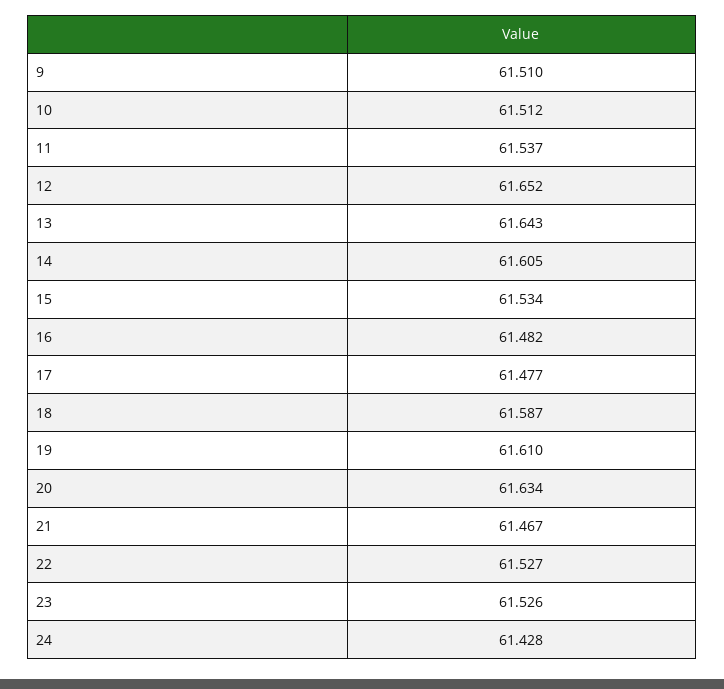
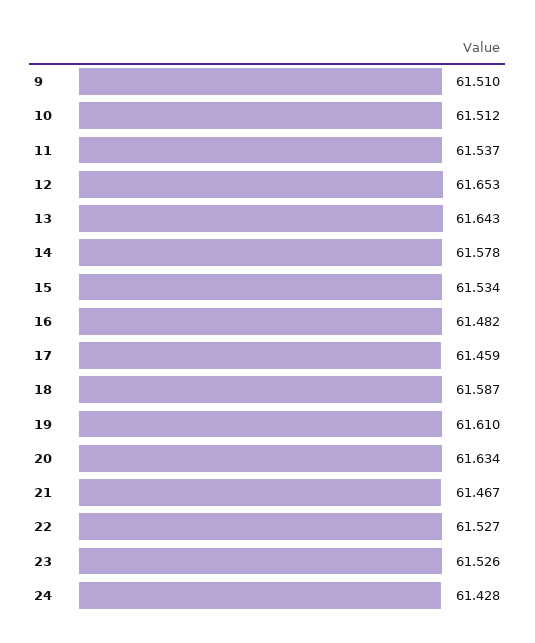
  {
    "9": 61.51,
    "10": 61.512,
    "11": 61.537,
-   "12": 61.652,
+   "12": 61.653,
    "13": 61.643,
-   "14": 61.605,
+   "14": 61.578,
    "15": 61.534,
    "16": 61.482,
-   "17": 61.477,
+   "17": 61.459,
    "18": 61.587,
    "19": 61.61,
    "20": 61.634,
    "21": 61.467,
    "22": 61.527,
    "23": 61.526,
    "24": 61.428
  }

